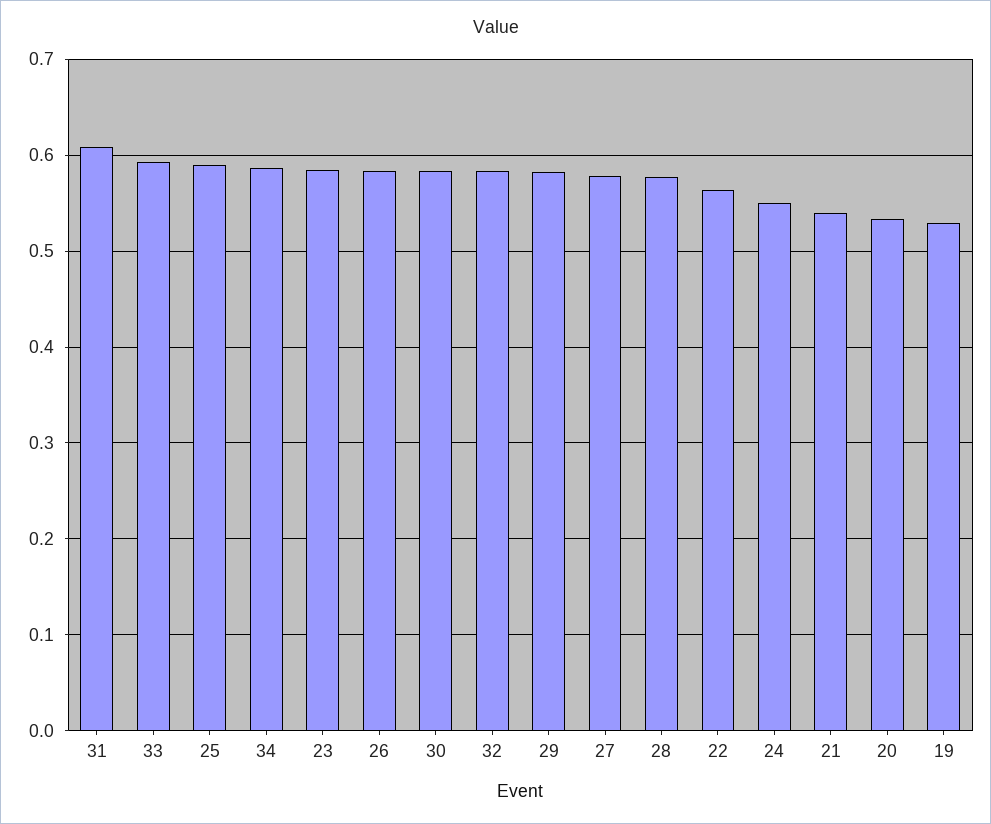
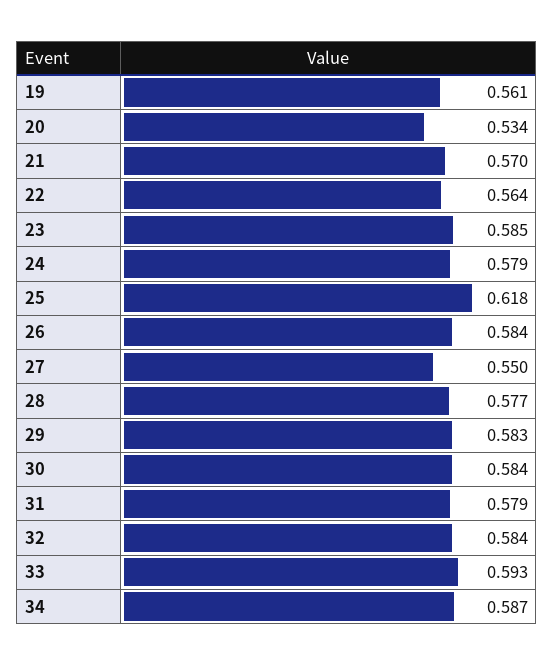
  {
-   "31": 0.61,
+   "31": 0.579,
    "33": 0.593,
-   "25": 0.59,
+   "25": 0.618,
    "34": 0.587,
    "23": 0.585,
    "26": 0.584,
    "30": 0.584,
    "32": 0.584,
    "29": 0.583,
-   "27": 0.58,
+   "27": 0.55,
    "28": 0.577,
    "22": 0.564,
-   "24": 0.55,
+   "24": 0.579,
-   "21": 0.54,
+   "21": 0.57,
    "20": 0.534,
-   "19": 0.53
+   "19": 0.561
  }

